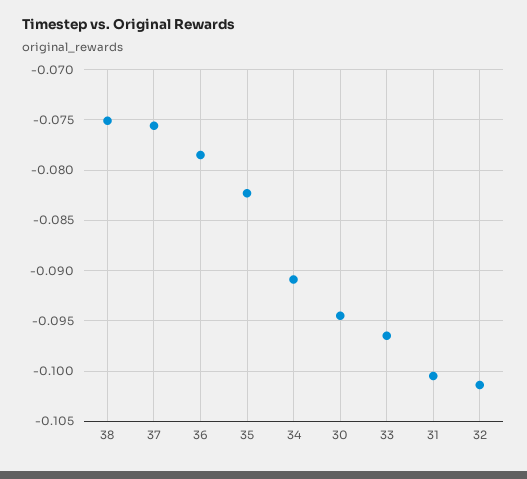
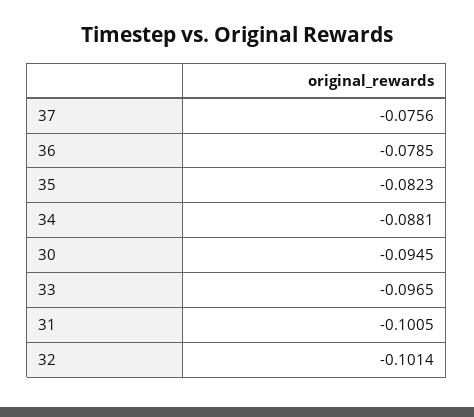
  {
-   "38": -0.075,
    "37": -0.0756,
    "36": -0.0785,
    "35": -0.0823,
-   "34": -0.091,
+   "34": -0.0881,
    "30": -0.0945,
    "33": -0.0965,
    "31": -0.1005,
    "32": -0.1014
  }

